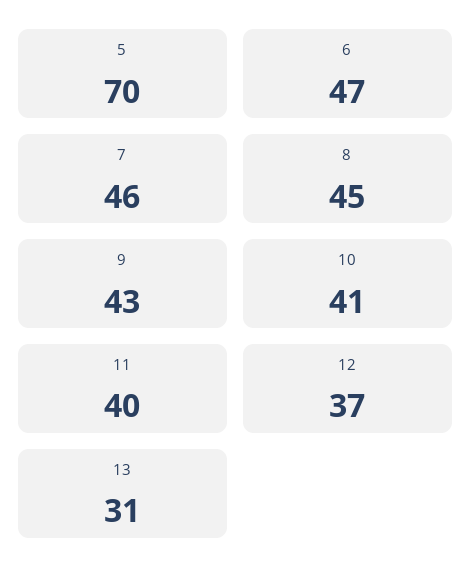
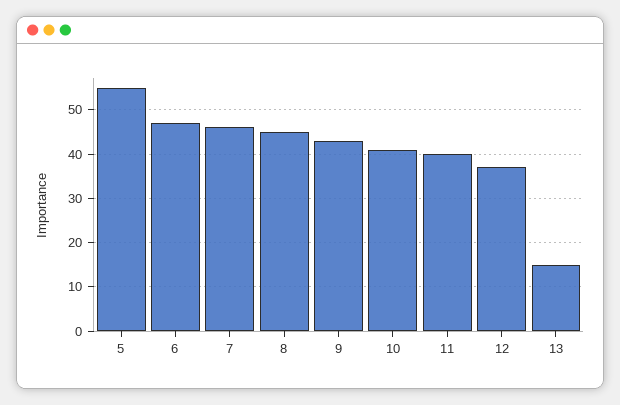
  {
-   "5": 70,
+   "5": 55,
    "6": 47,
    "7": 46,
    "8": 45,
    "9": 43,
    "10": 41,
    "11": 40,
    "12": 37,
-   "13": 31
+   "13": 15
  }

